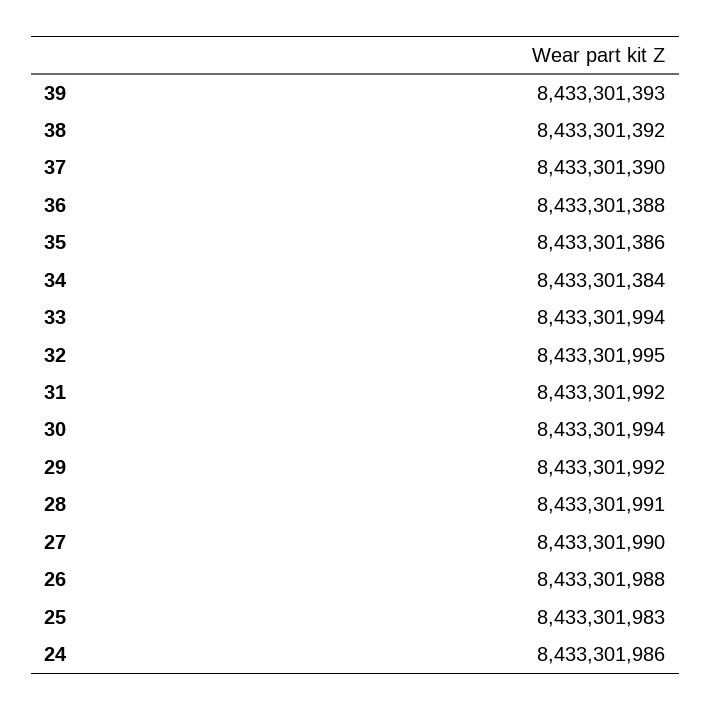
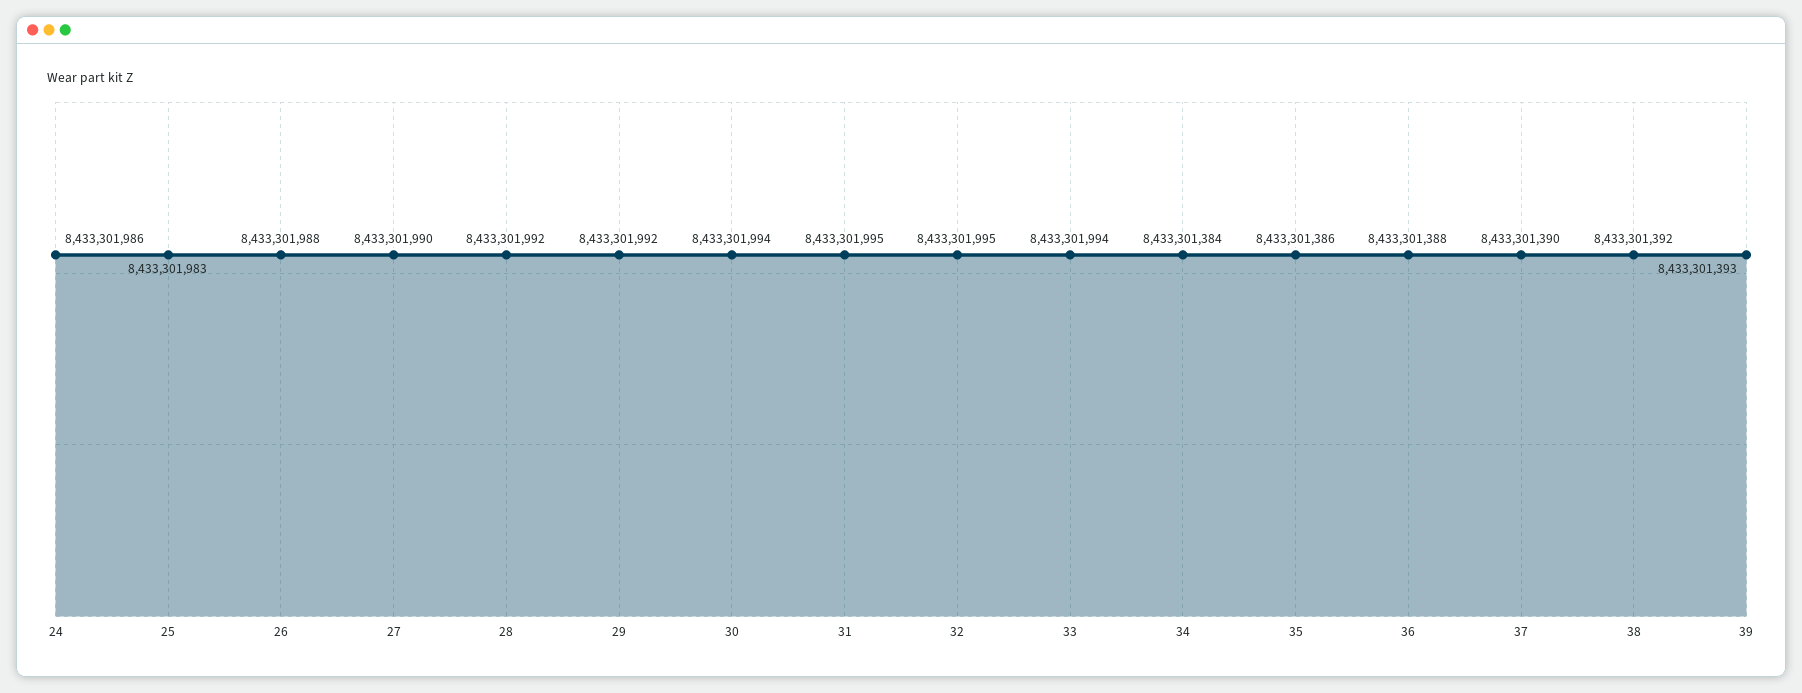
  {
    "39": 8433301393,
    "38": 8433301392,
    "37": 8433301390,
    "36": 8433301388,
    "35": 8433301386,
    "34": 8433301384,
    "33": 8433301994,
    "32": 8433301995,
-   "31": 8433301992,
+   "31": 8433301995,
    "30": 8433301994,
    "29": 8433301992,
-   "28": 8433301991,
+   "28": 8433301992,
    "27": 8433301990,
    "26": 8433301988,
    "25": 8433301983,
    "24": 8433301986
  }

